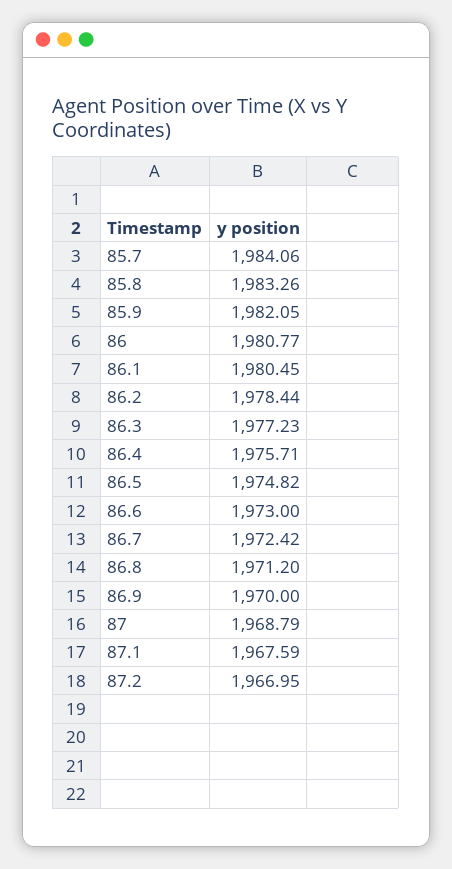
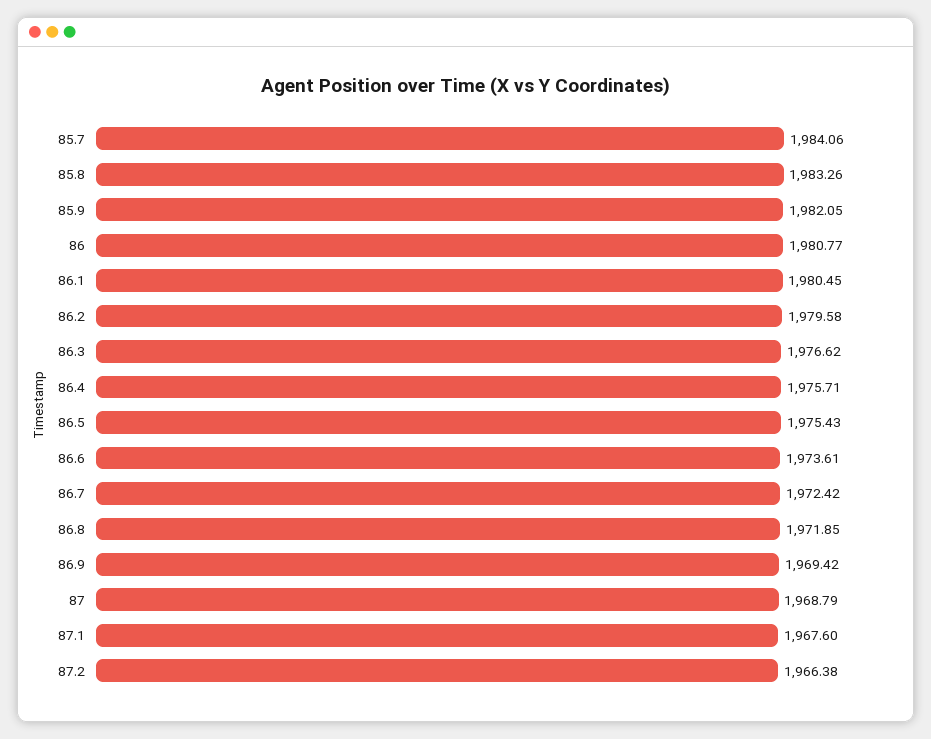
  {
    "85.7": 1984.06,
    "85.8": 1983.26,
    "85.9": 1982.05,
    "86": 1980.77,
    "86.1": 1980.45,
-   "86.2": 1978.44,
+   "86.2": 1979.58,
-   "86.3": 1977.23,
+   "86.3": 1976.62,
    "86.4": 1975.71,
-   "86.5": 1974.82,
+   "86.5": 1975.43,
-   "86.6": 1973,
+   "86.6": 1973.61,
    "86.7": 1972.42,
-   "86.8": 1971.2,
+   "86.8": 1971.85,
-   "86.9": 1970,
+   "86.9": 1969.42,
    "87": 1968.79,
-   "87.1": 1967.59,
+   "87.1": 1967.6,
-   "87.2": 1966.95
+   "87.2": 1966.38
  }

